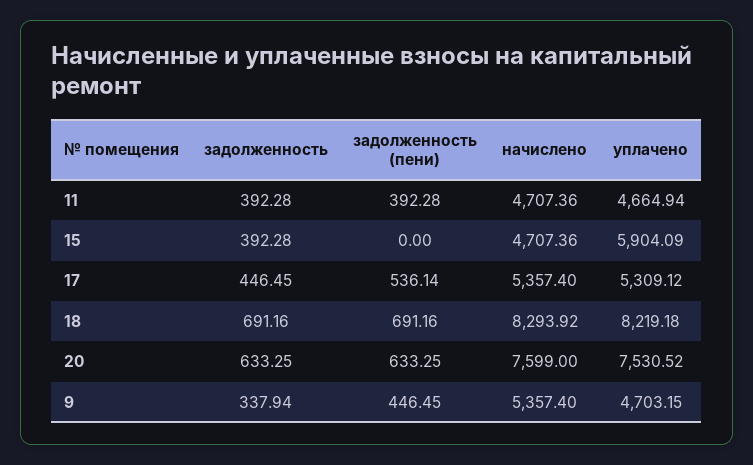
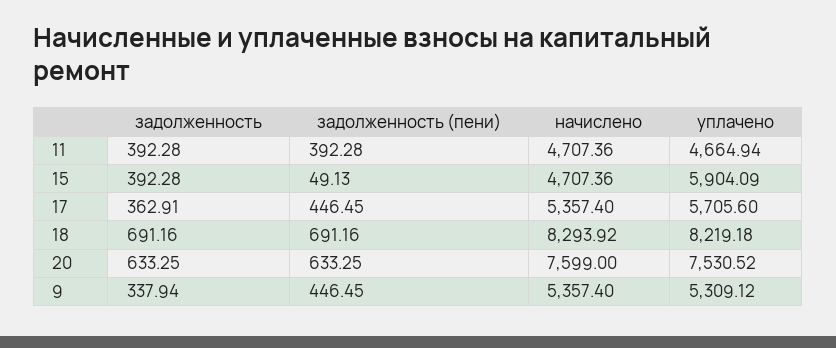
  {
    "задолженность": {
      "11": 392.28,
      "15": 392.28,
-     "17": 446.45,
+     "17": 362.91,
      "18": 691.16,
      "20": 633.25,
      "9": 337.94
    },
    "задолженность (пени)": {
      "11": 392.28,
-     "15": 0,
+     "15": 49.13,
-     "17": 536.14,
+     "17": 446.45,
      "18": 691.16,
      "20": 633.25,
      "9": 446.45
    },
    "начислено": {
      "11": 4707.36,
      "15": 4707.36,
      "17": 5357.4,
      "18": 8293.92,
      "20": 7599,
      "9": 5357.4
    },
    "уплачено": {
      "11": 4664.94,
      "15": 5904.09,
-     "17": 5309.12,
+     "17": 5705.6,
      "18": 8219.18,
      "20": 7530.52,
-     "9": 4703.15
+     "9": 5309.12
    }
  }

